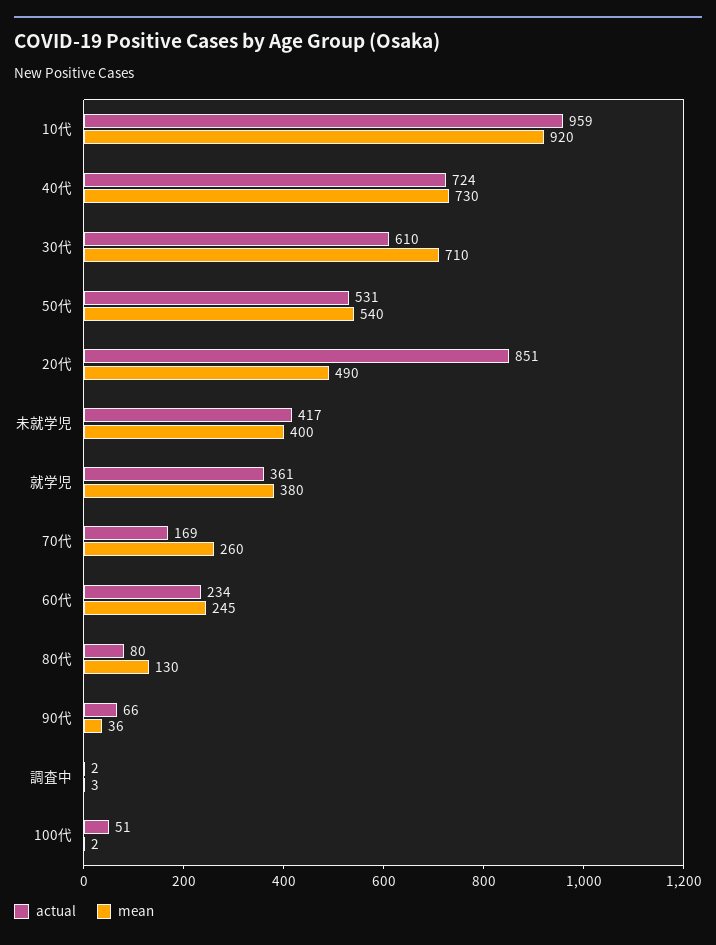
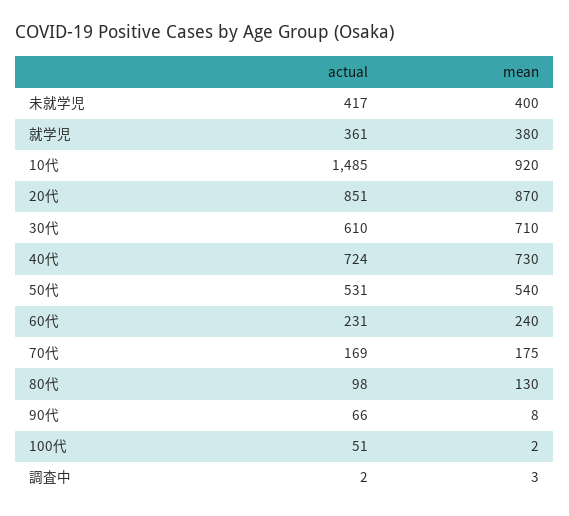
  {
    "actual": {
-     "10代": 959,
+     "10代": 1485,
      "40代": 724,
      "30代": 610,
      "50代": 531,
      "20代": 851,
      "未就学児": 417,
      "就学児": 361,
      "70代": 169,
-     "60代": 234,
+     "60代": 231,
-     "80代": 80,
+     "80代": 98,
      "90代": 66,
      "調査中": 2,
      "100代": 51
    },
    "mean": {
      "10代": 920,
      "40代": 730,
      "30代": 710,
      "50代": 540,
-     "20代": 490,
+     "20代": 870,
      "未就学児": 400,
      "就学児": 380,
-     "70代": 260,
+     "70代": 175,
-     "60代": 245,
+     "60代": 240,
      "80代": 130,
-     "90代": 36,
+     "90代": 8,
      "調査中": 3,
      "100代": 2
    }
  }

